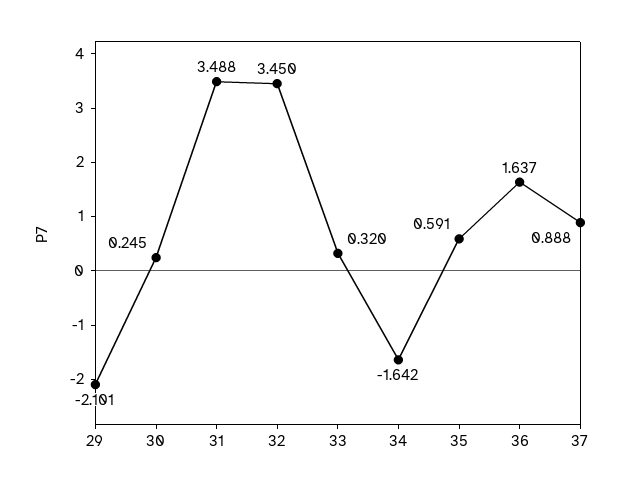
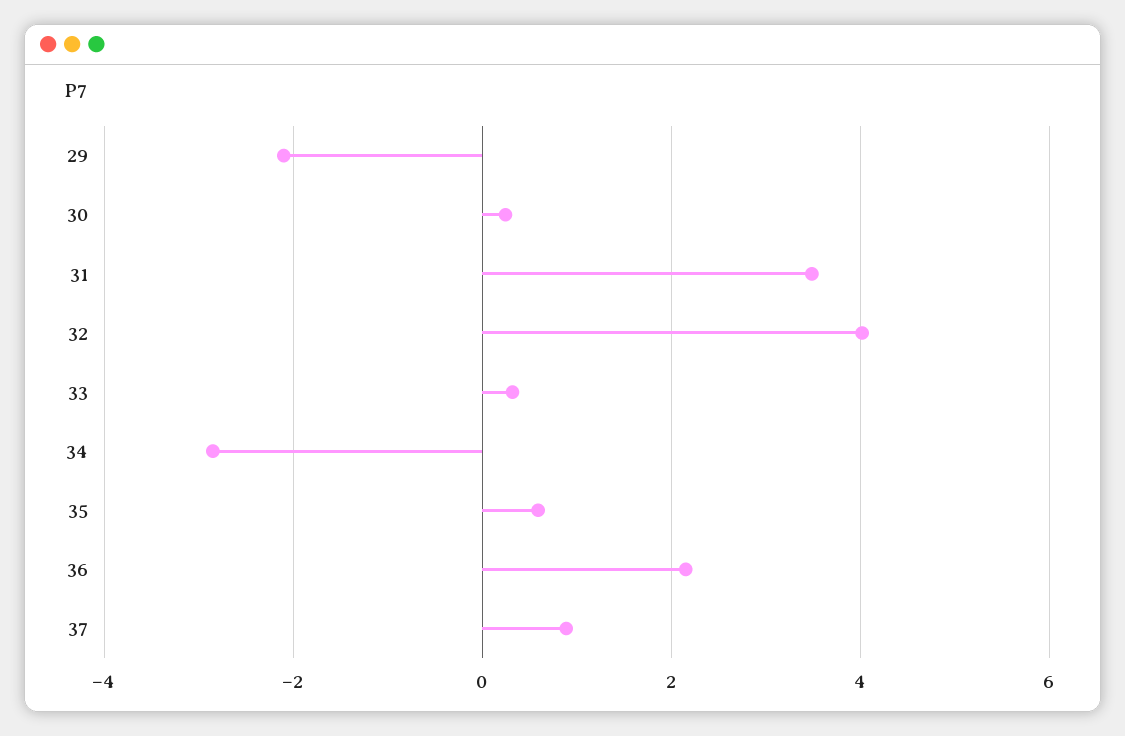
  {
    "29": -2.101,
    "30": 0.245,
    "31": 3.488,
-   "32": 3.45,
+   "32": 4,
    "33": 0.32,
-   "34": -1.642,
+   "34": -2.8,
    "35": 0.591,
-   "36": 1.637,
+   "36": 2.2,
    "37": 0.888
  }

